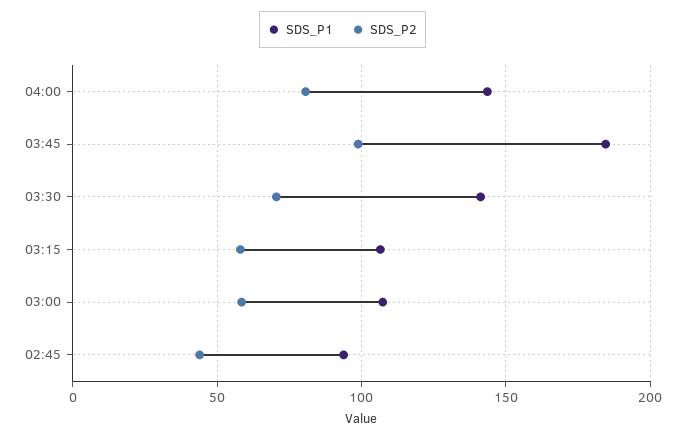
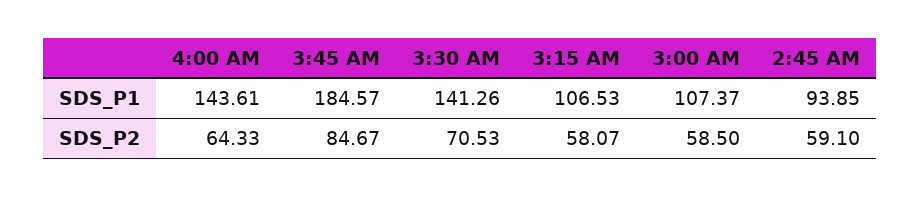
  {
    "SDS_P1": {
      "04:00": 143.61,
      "03:45": 184.57,
      "03:30": 141.26,
      "03:15": 106.53,
      "03:00": 107.37,
      "02:45": 93.85
    },
    "SDS_P2": {
-     "04:00": 80,
+     "04:00": 64.33,
-     "03:45": 100,
+     "03:45": 84.67,
      "03:30": 70.53,
      "03:15": 58.07,
      "03:00": 58.5,
-     "02:45": 45
+     "02:45": 59.1
    }
  }

